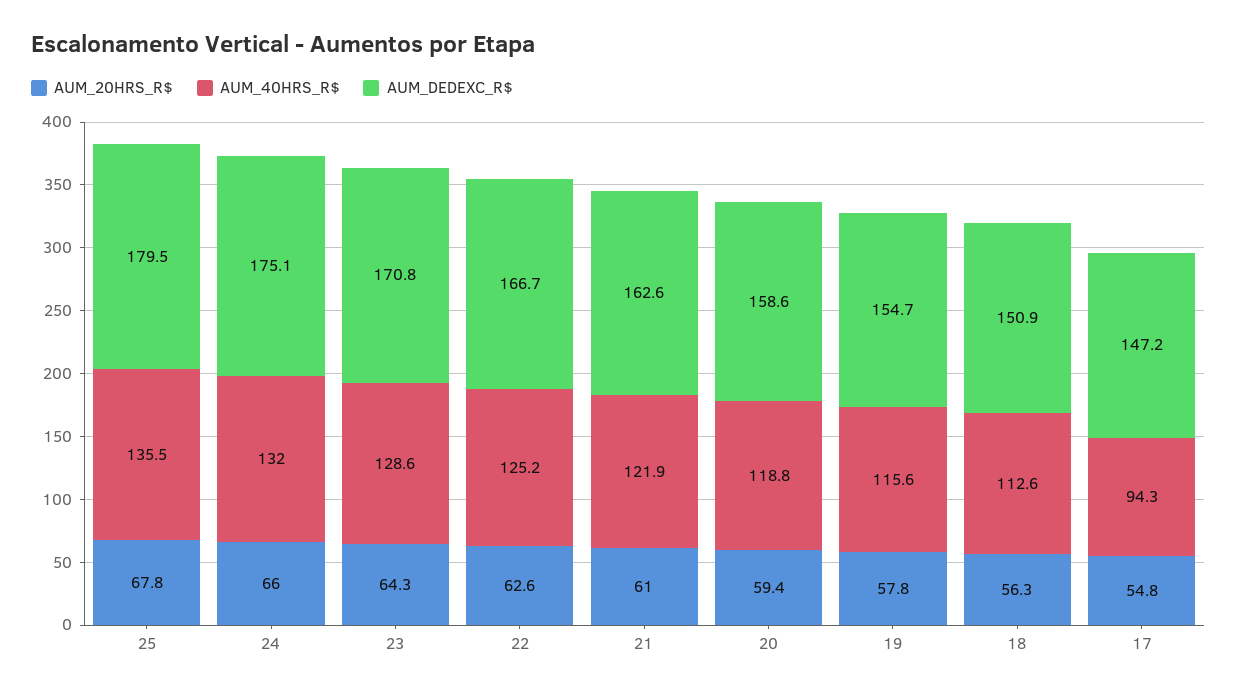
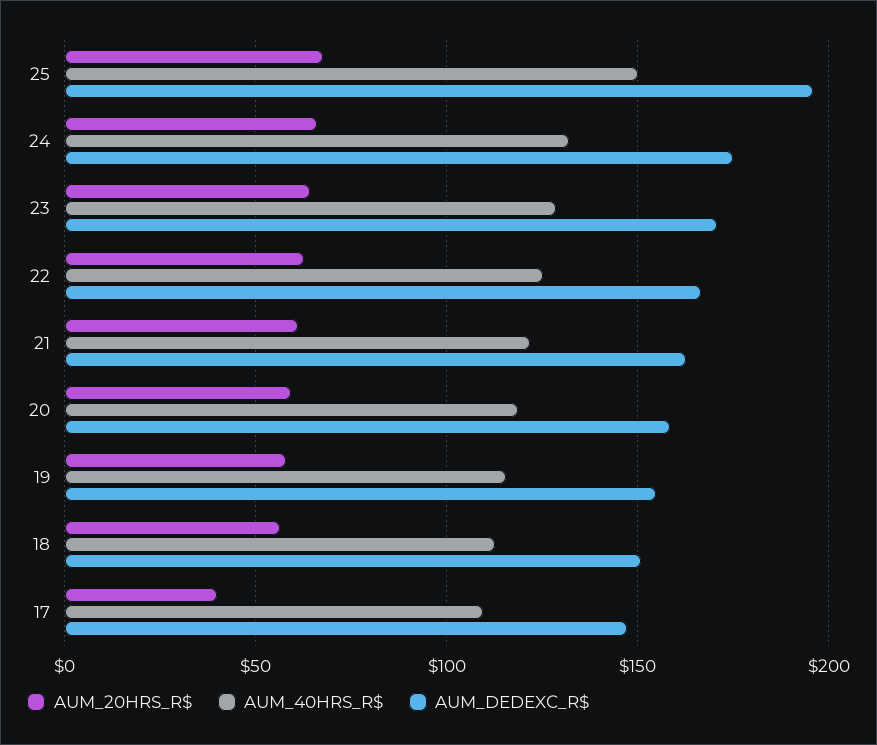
  {
    "AUM_20HRS_R$": {
      "25": 67.8,
      "24": 66,
      "23": 64.3,
      "22": 62.6,
      "21": 61,
      "20": 59.4,
      "19": 57.8,
      "18": 56.3,
-     "17": 54.8
+     "17": 40
    },
    "AUM_40HRS_R$": {
-     "25": 135.5,
+     "25": 150,
      "24": 132,
      "23": 128.6,
      "22": 125.2,
      "21": 121.9,
      "20": 118.8,
      "19": 115.6,
      "18": 112.6,
-     "17": 94.3
+     "17": 110
    },
    "AUM_DEDEXC_R$": {
-     "25": 179.5,
+     "25": 195,
      "24": 175.1,
      "23": 170.8,
      "22": 166.7,
      "21": 162.6,
      "20": 158.6,
      "19": 154.7,
      "18": 150.9,
      "17": 147.2
    }
  }

